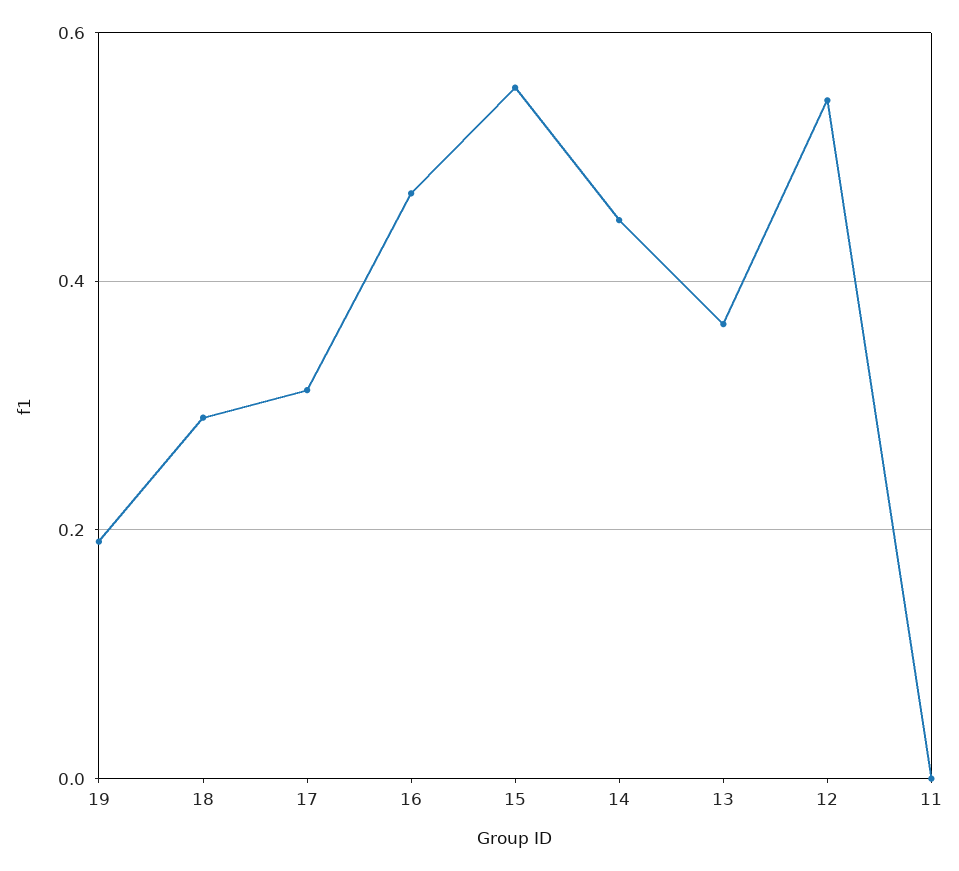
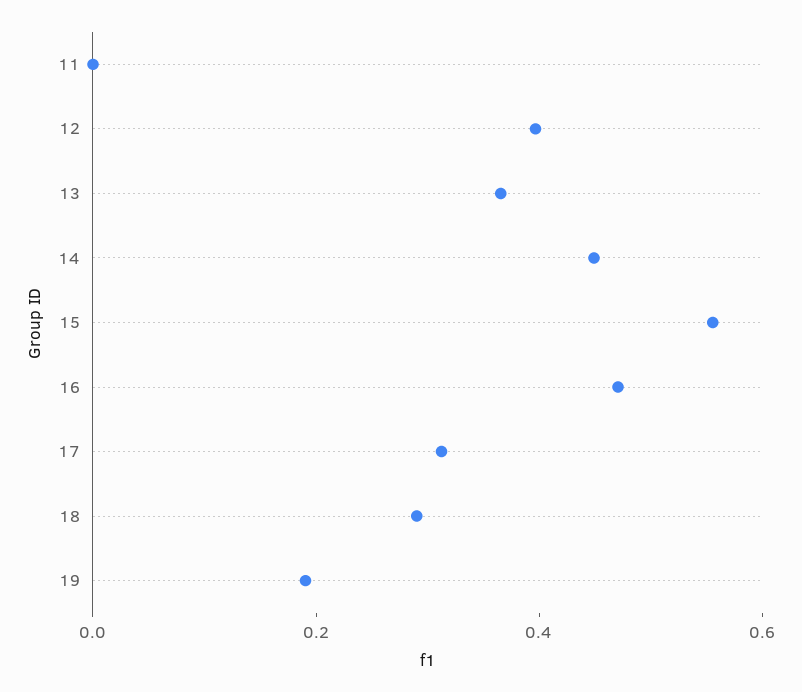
  {
    "19": 0.2,
    "18": 0.3,
    "17": 0.32,
    "16": 0.48,
    "15": 0.56,
    "14": 0.44,
    "13": 0.36,
-   "12": 0.54,
+   "12": 0.4,
    "11": 0
  }

